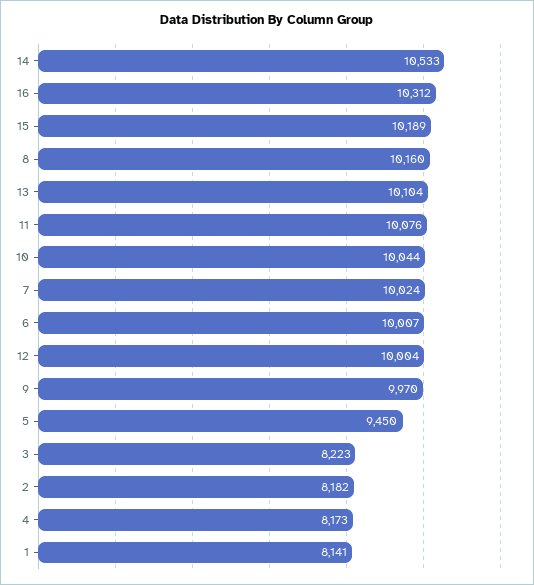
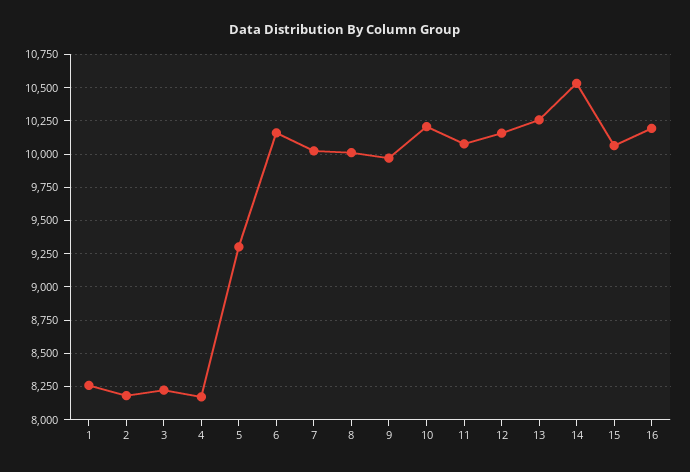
  {
    "14": 10533,
-   "16": 10312,
+   "16": 10200,
-   "15": 10189,
+   "15": 10050,
-   "8": 10160,
+   "8": 10000,
-   "13": 10104,
+   "13": 10250,
    "11": 10076,
-   "10": 10044,
+   "10": 10200,
    "7": 10024,
-   "6": 10007,
+   "6": 10150,
-   "12": 10004,
+   "12": 10150,
    "9": 9970,
-   "5": 9450,
+   "5": 9300,
    "3": 8223,
    "2": 8182,
    "4": 8173,
-   "1": 8141
+   "1": 8250
  }

